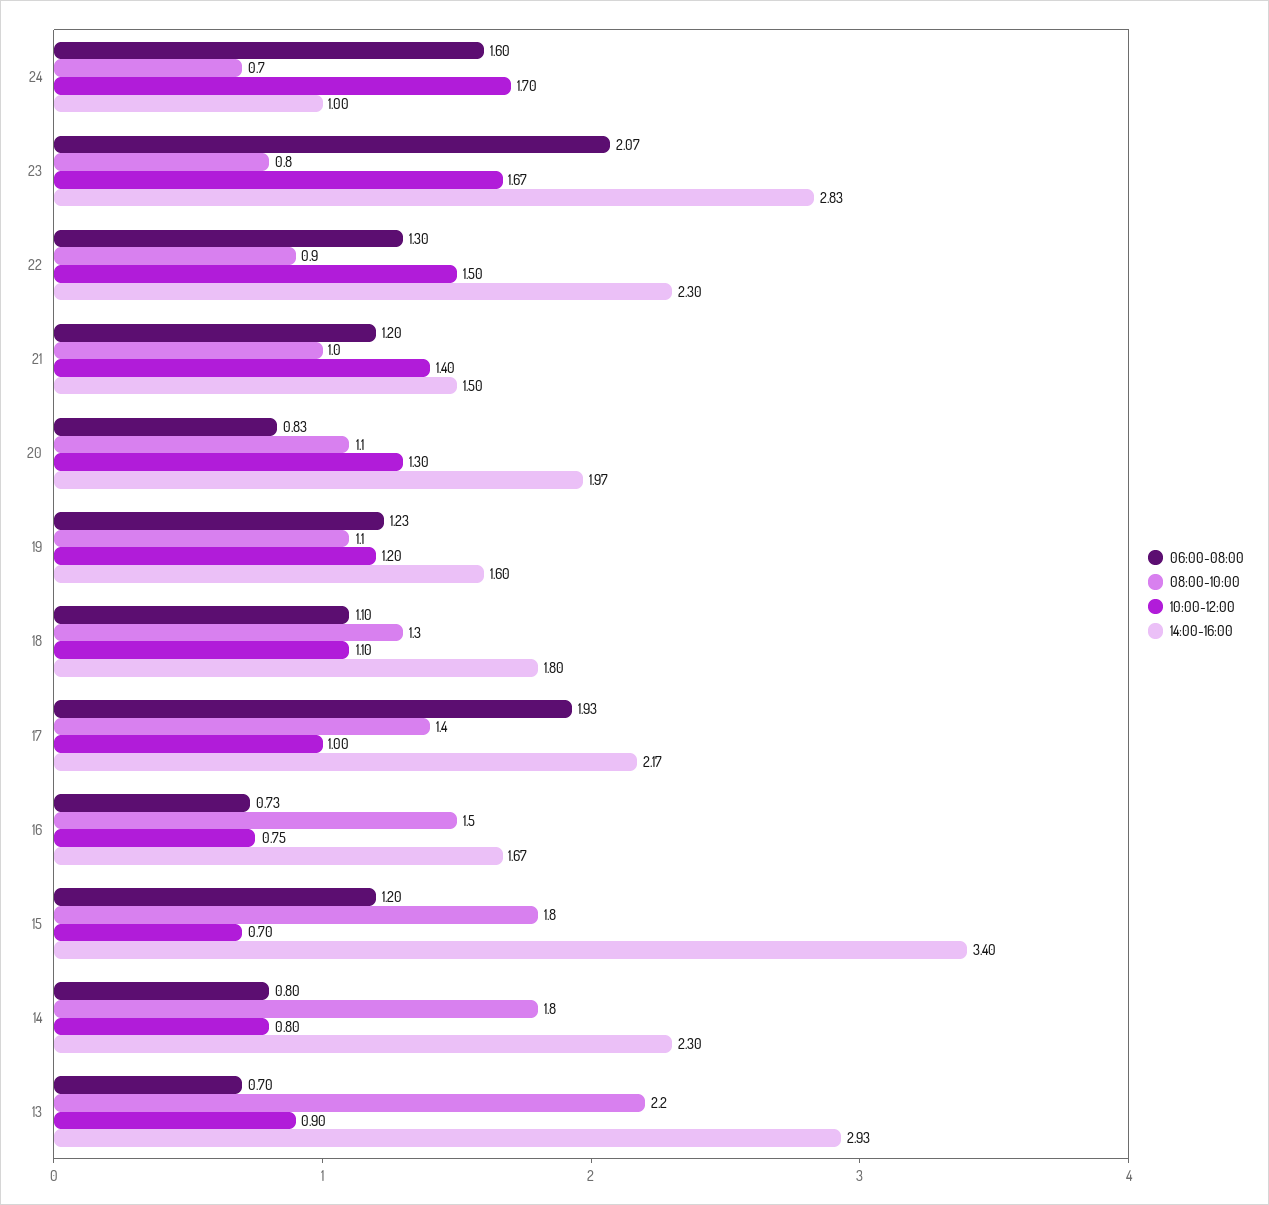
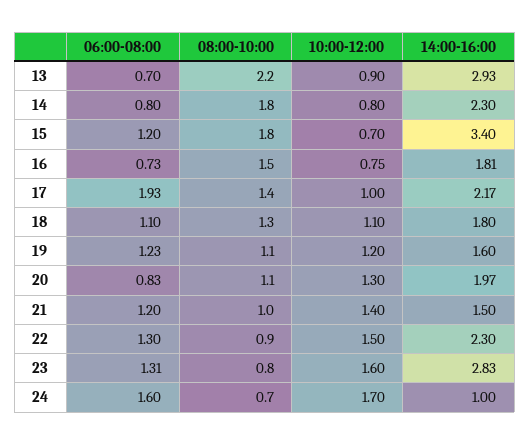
  {
    "06:00-08:00": {
      "24": 1.6,
-     "23": 2.07,
+     "23": 1.31,
      "22": 1.3,
      "21": 1.2,
      "20": 0.83,
      "19": 1.23,
      "18": 1.1,
      "17": 1.93,
      "16": 0.73,
      "15": 1.2,
      "14": 0.8,
      "13": 0.7
    },
    "08:00-10:00": {
      "24": 0.7,
      "23": 0.8,
      "22": 0.9,
      "21": 1,
      "20": 1.1,
      "19": 1.1,
      "18": 1.3,
      "17": 1.4,
      "16": 1.5,
      "15": 1.8,
      "14": 1.8,
      "13": 2.2
    },
    "10:00-12:00": {
      "24": 1.7,
-     "23": 1.67,
+     "23": 1.6,
      "22": 1.5,
      "21": 1.4,
      "20": 1.3,
      "19": 1.2,
      "18": 1.1,
      "17": 1,
      "16": 0.75,
      "15": 0.7,
      "14": 0.8,
      "13": 0.9
    },
    "14:00-16:00": {
      "24": 1,
      "23": 2.83,
      "22": 2.3,
      "21": 1.5,
      "20": 1.97,
      "19": 1.6,
      "18": 1.8,
      "17": 2.17,
-     "16": 1.67,
+     "16": 1.81,
      "15": 3.4,
      "14": 2.3,
      "13": 2.93
    }
  }

